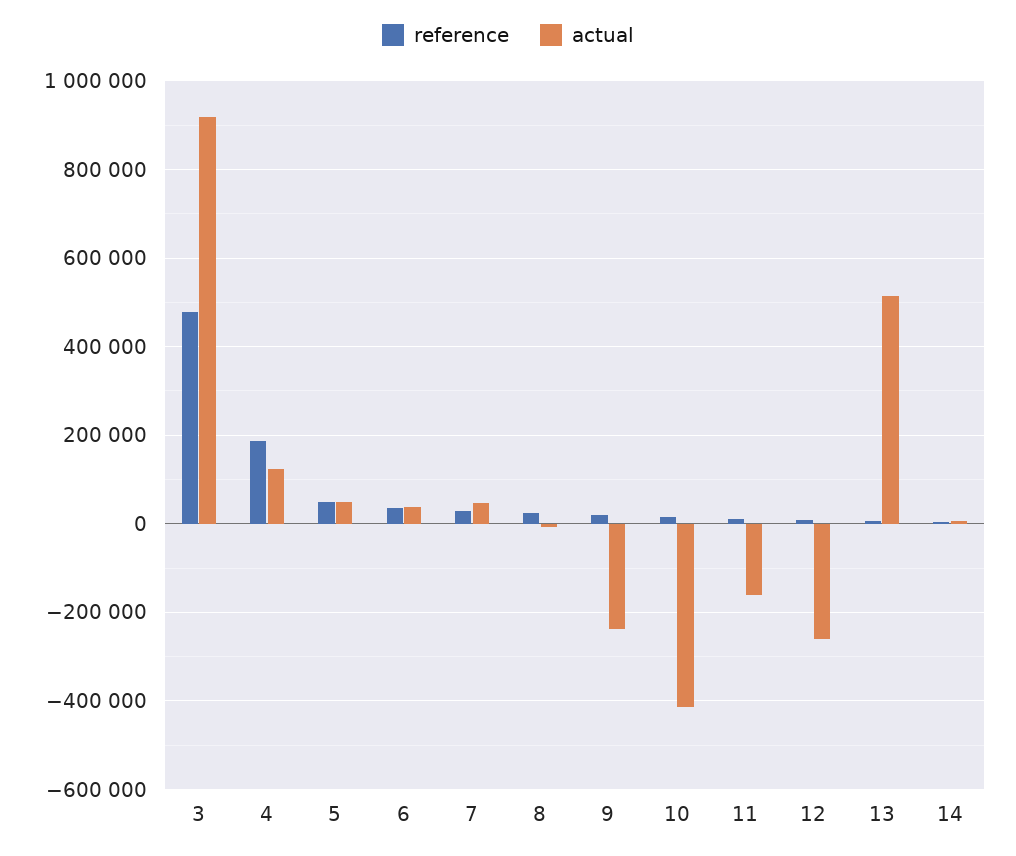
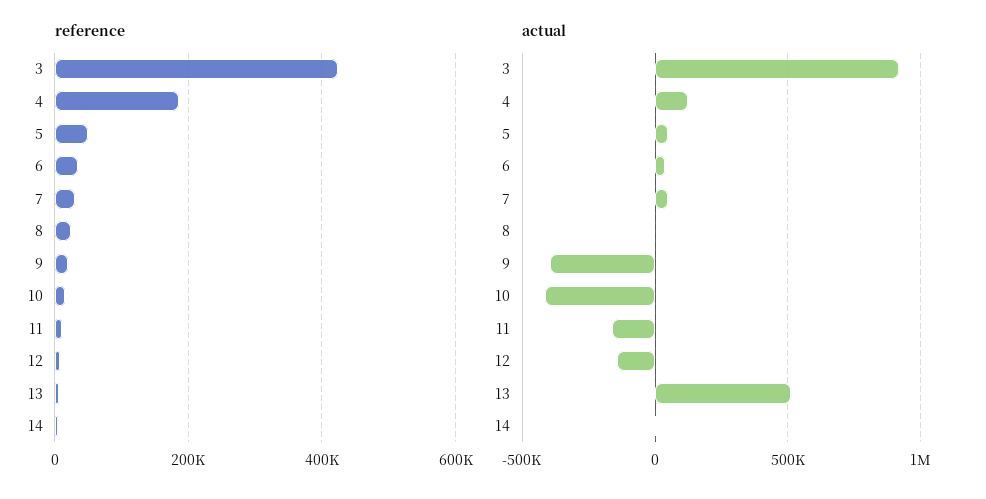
  {
    "reference": {
-     "3": 480000,
+     "3": 420000,
      "4": 180000,
      "5": 60000,
      "6": 40000,
      "7": 20000,
      "8": 20000,
      "9": 20000,
      "10": 20000,
      "11": 20000,
      "12": 0,
      "13": 0,
      "14": 0
    },
    "actual": {
      "3": 920000,
      "4": 120000,
      "5": 60000,
      "6": 40000,
      "7": 40000,
      "8": 0,
-     "9": -240000,
+     "9": -400000,
      "10": -420000,
      "11": -160000,
-     "12": -260000,
+     "12": -150000,
      "13": 520000,
      "14": 0
    }
  }

